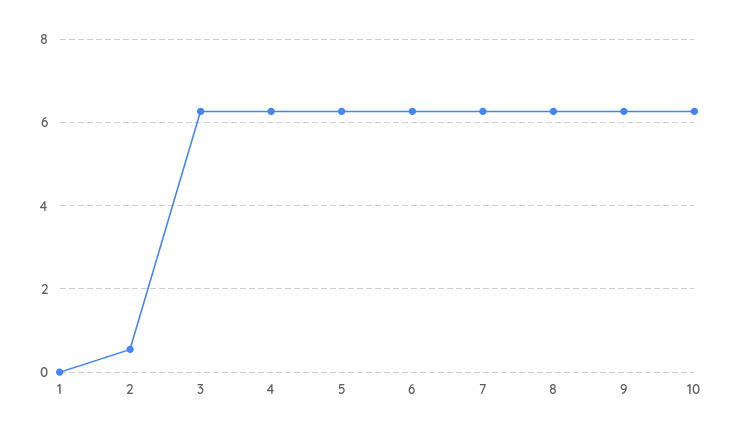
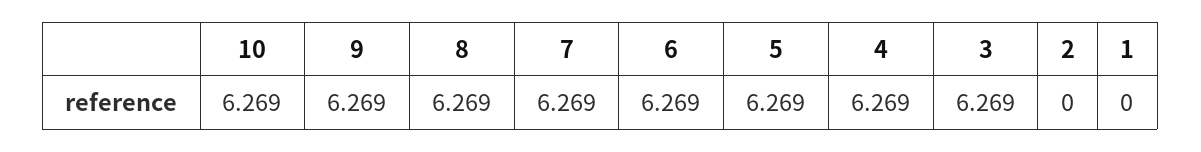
  {
    "1": 0,
-   "2": 0.6,
+   "2": 0,
    "3": 6.269,
    "4": 6.269,
    "5": 6.269,
    "6": 6.269,
    "7": 6.269,
    "8": 6.269,
    "9": 6.269,
    "10": 6.269
  }

